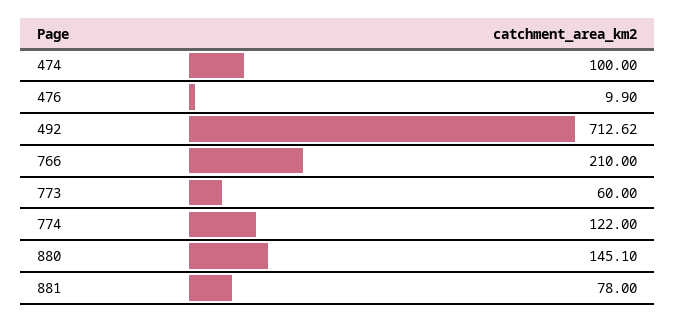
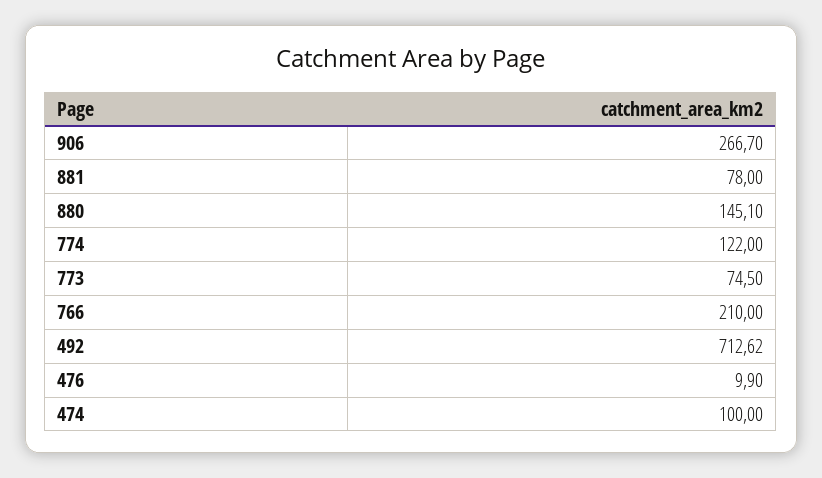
  {
    "474": 100,
    "476": 9.9,
    "492": 712.62,
    "766": 210,
-   "773": 60,
+   "773": 74.5,
    "774": 122,
    "880": 145.1,
-   "881": 78
+   "881": 78,
+   "906": 266.7
  }

